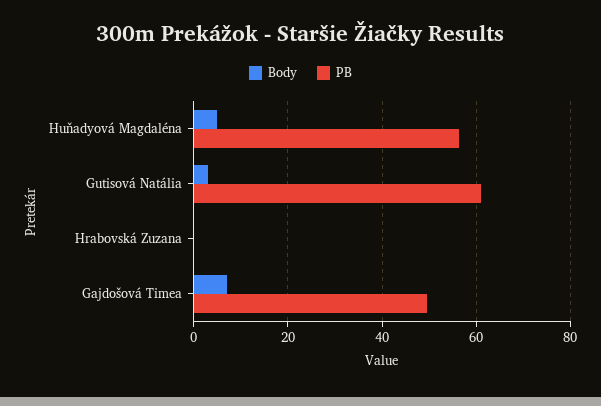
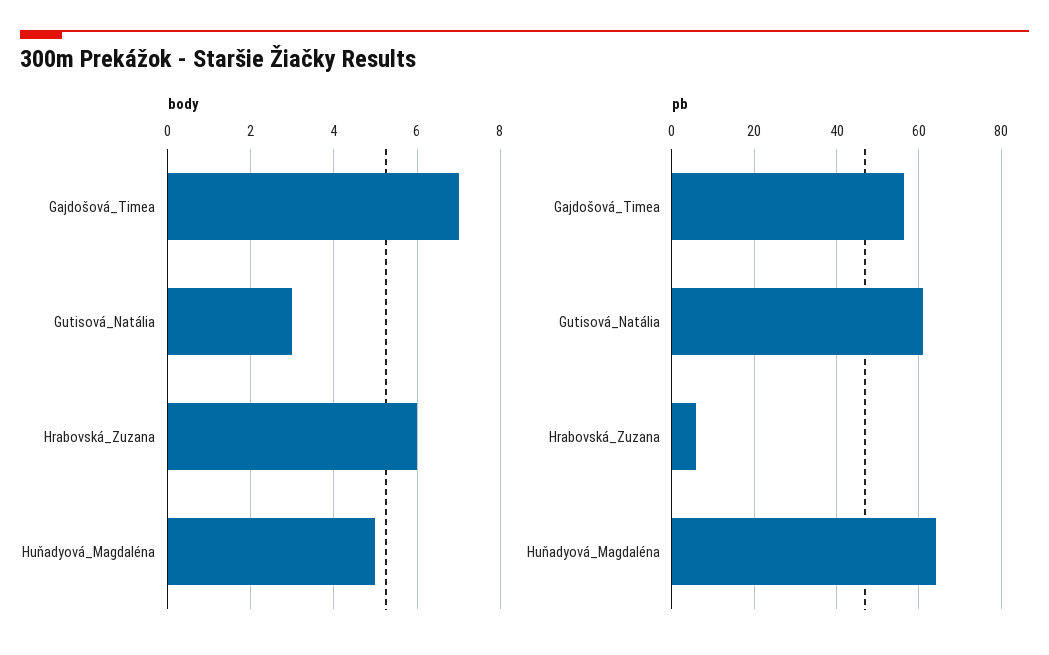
  {
    "Body": {
      "Huňadyová Magdaléna": 5,
      "Gutisová Natália": 3,
-     "Hrabovská Zuzana": 0,
+     "Hrabovská Zuzana": 6,
      "Gajdošová Timea": 7
    },
    "PB": {
-     "Huňadyová Magdaléna": 56,
+     "Huňadyová Magdaléna": 64,
      "Gutisová Natália": 60,
-     "Hrabovská Zuzana": 0,
+     "Hrabovská Zuzana": 6,
-     "Gajdošová Timea": 50
+     "Gajdošová Timea": 56
    }
  }

